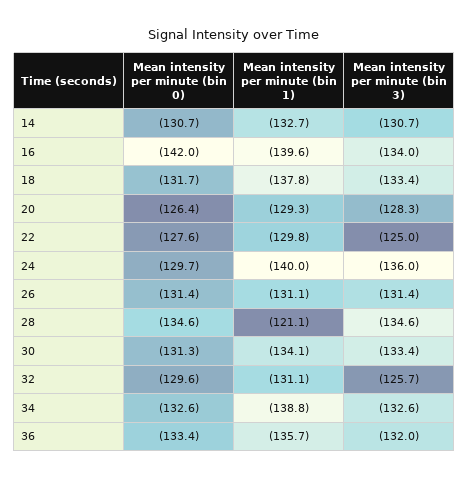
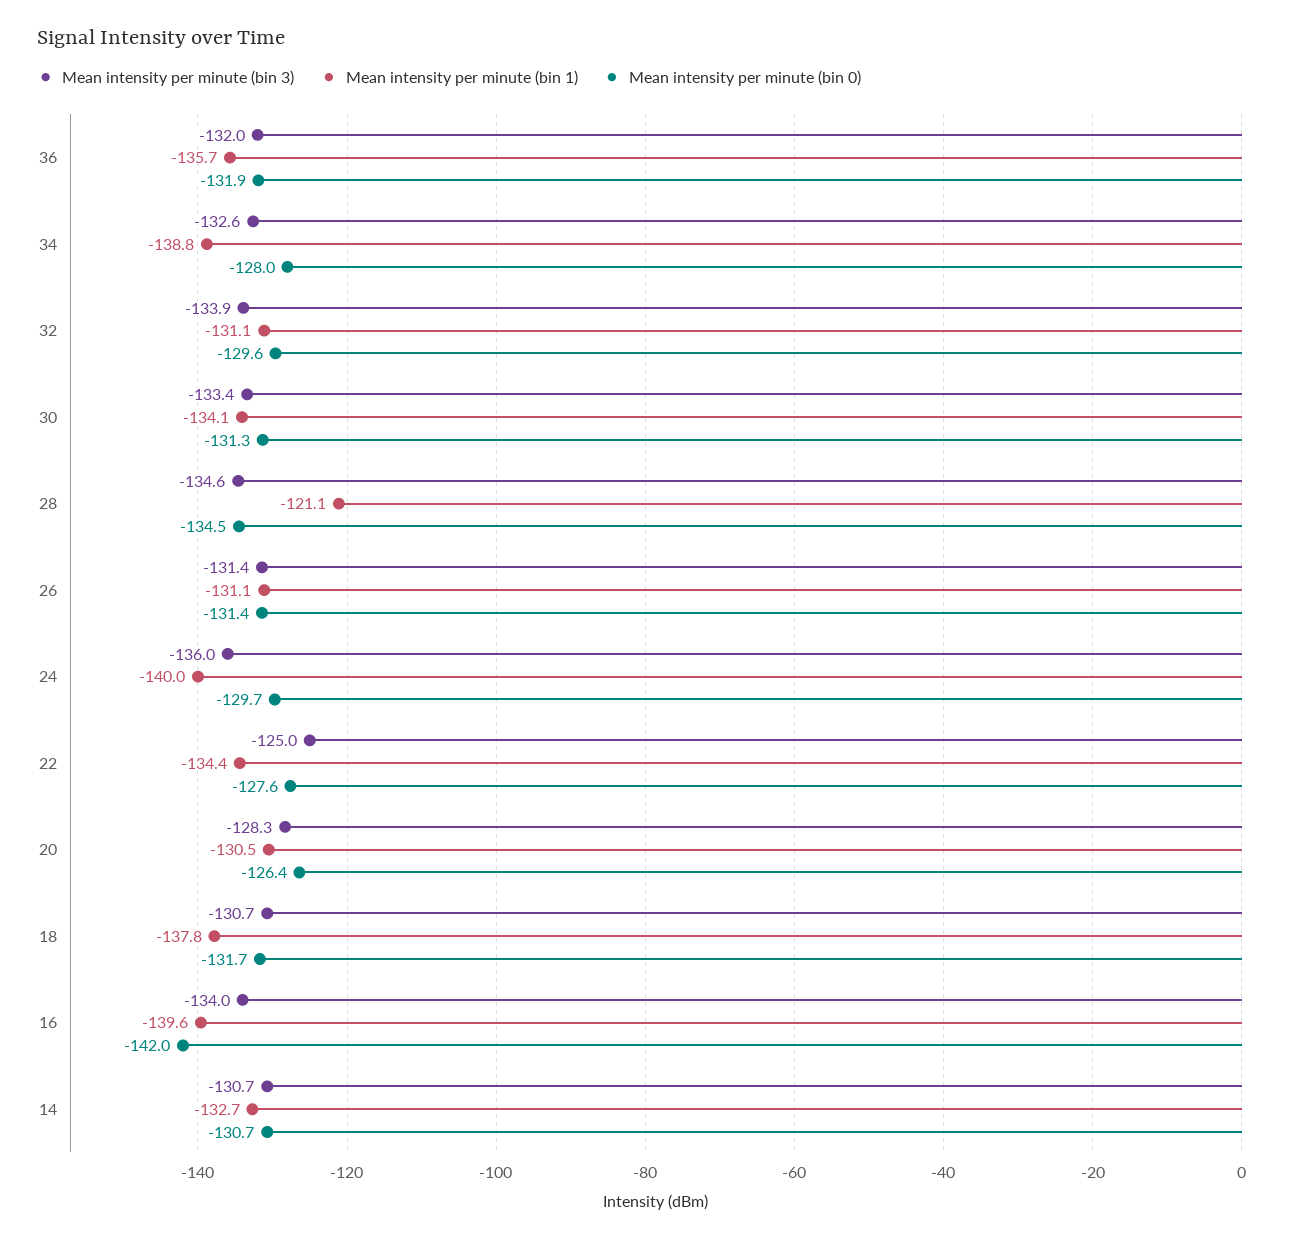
  {
    "Mean intensity per minute (bin 0)": {
      "14": -130.7,
      "16": -142,
      "18": -131.7,
      "20": -126.4,
      "22": -127.6,
      "24": -129.7,
      "26": -131.4,
-     "28": -134.6,
+     "28": -134.5,
      "30": -131.3,
      "32": -129.6,
-     "34": -132.6,
+     "34": -128,
-     "36": -133.4
+     "36": -131.9
    },
    "Mean intensity per minute (bin 1)": {
      "14": -132.7,
      "16": -139.6,
      "18": -137.8,
-     "20": -129.3,
+     "20": -130.5,
-     "22": -129.8,
+     "22": -134.4,
      "24": -140,
      "26": -131.1,
      "28": -121.1,
      "30": -134.1,
      "32": -131.1,
      "34": -138.8,
      "36": -135.7
    },
    "Mean intensity per minute (bin 3)": {
      "14": -130.7,
      "16": -134,
-     "18": -133.4,
+     "18": -130.7,
      "20": -128.3,
      "22": -125,
      "24": -136,
      "26": -131.4,
      "28": -134.6,
      "30": -133.4,
-     "32": -125.7,
+     "32": -133.9,
      "34": -132.6,
      "36": -132
    }
  }

